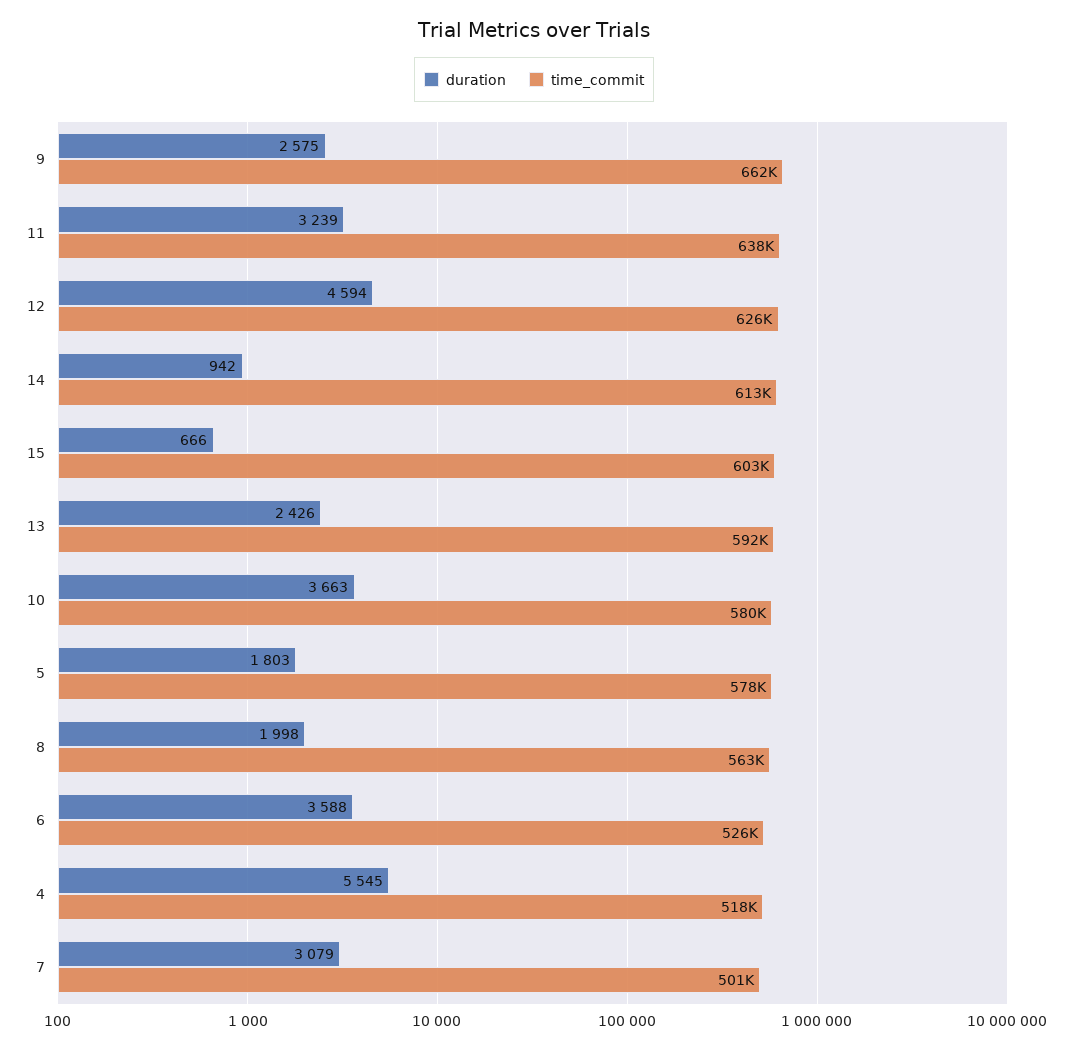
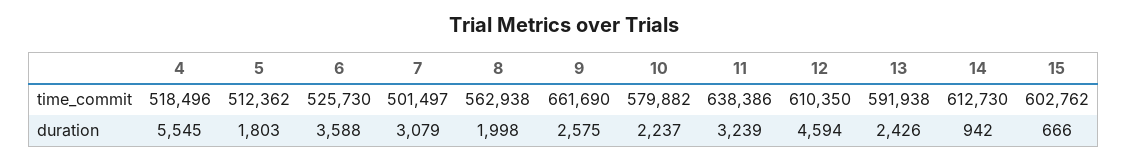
  {
    "duration": {
      "9": 2575,
      "11": 3239,
      "12": 4594,
      "14": 942,
      "15": 666,
      "13": 2426,
-     "10": 3663,
+     "10": 2237,
      "5": 1803,
      "8": 1998,
      "6": 3588,
      "4": 5545,
      "7": 3079
    },
    "time_commit": {
      "9": 661690,
      "11": 638386,
-     "12": 626000,
+     "12": 610350,
      "14": 612730,
      "15": 602762,
      "13": 591938,
      "10": 579882,
-     "5": 578000,
+     "5": 512362,
      "8": 562938,
      "6": 525730,
      "4": 518496,
      "7": 501497
    }
  }

